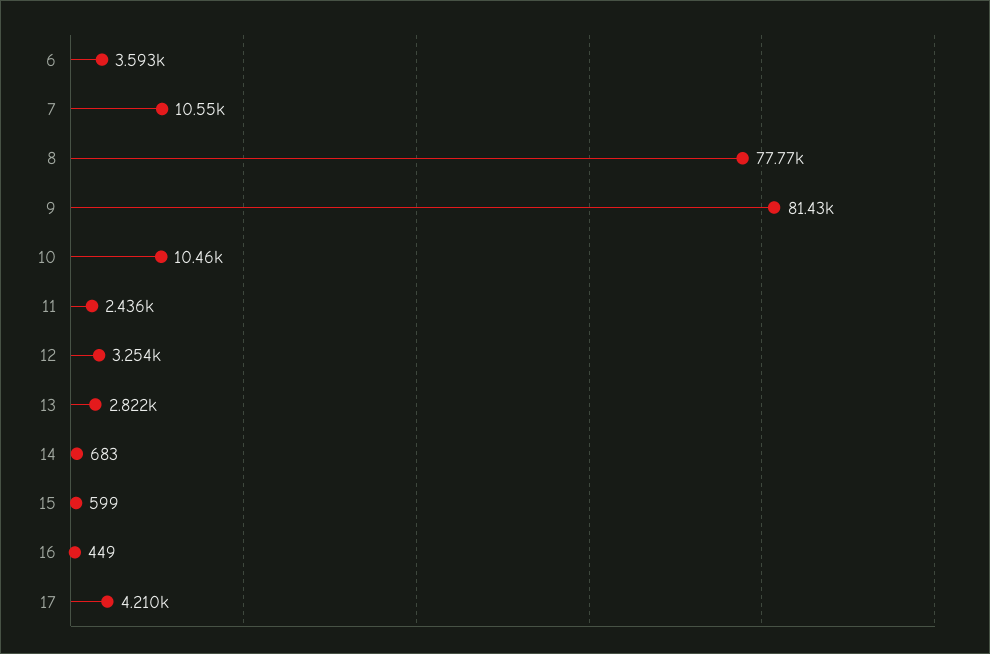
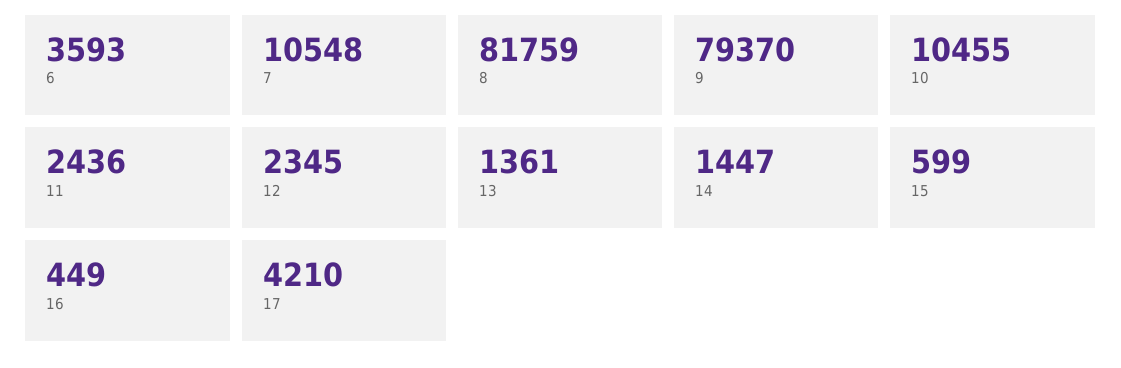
  {
    "6": 3593,
    "7": 10548,
-   "8": 77770,
+   "8": 81759,
-   "9": 81430,
+   "9": 79370,
    "10": 10455,
    "11": 2436,
-   "12": 3254,
+   "12": 2345,
-   "13": 2822,
+   "13": 1361,
-   "14": 683,
+   "14": 1447,
    "15": 599,
    "16": 449,
    "17": 4210
  }

